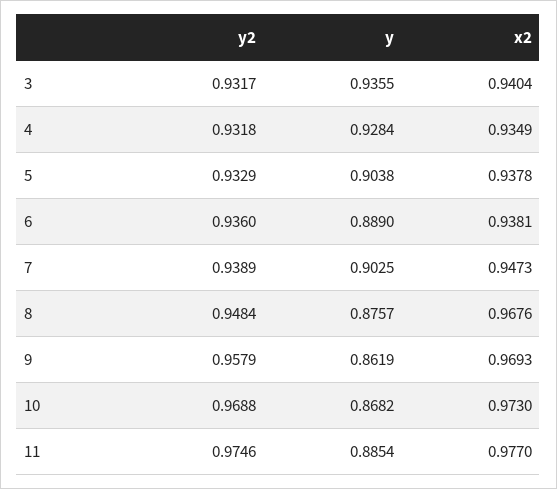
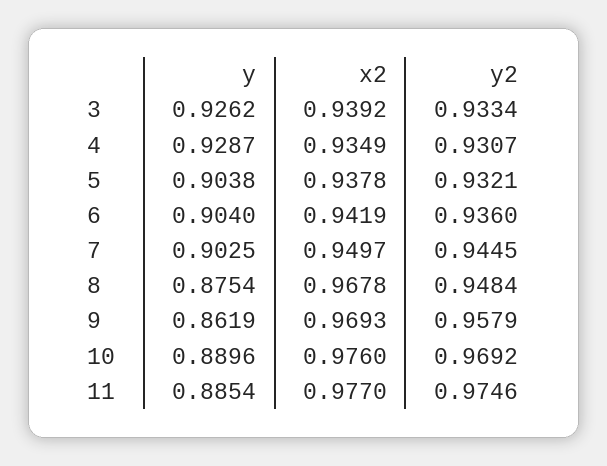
  {
    "y2": {
-     "3": 0.9317,
+     "3": 0.9334,
-     "4": 0.9318,
+     "4": 0.9307,
-     "5": 0.9329,
+     "5": 0.9321,
      "6": 0.936,
-     "7": 0.9389,
+     "7": 0.9445,
      "8": 0.9484,
      "9": 0.9579,
-     "10": 0.9688,
+     "10": 0.9692,
      "11": 0.9746
    },
    "y": {
-     "3": 0.9355,
+     "3": 0.9262,
-     "4": 0.9284,
+     "4": 0.9287,
      "5": 0.9038,
-     "6": 0.889,
+     "6": 0.904,
      "7": 0.9025,
-     "8": 0.8757,
+     "8": 0.8754,
      "9": 0.8619,
-     "10": 0.8682,
+     "10": 0.8896,
      "11": 0.8854
    },
    "x2": {
-     "3": 0.9404,
+     "3": 0.9392,
      "4": 0.9349,
      "5": 0.9378,
-     "6": 0.9381,
+     "6": 0.9419,
-     "7": 0.9473,
+     "7": 0.9497,
-     "8": 0.9676,
+     "8": 0.9678,
      "9": 0.9693,
-     "10": 0.973,
+     "10": 0.976,
      "11": 0.977
    }
  }

